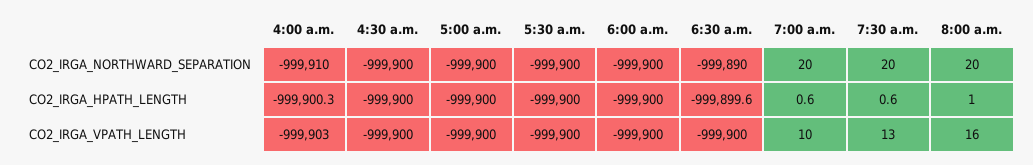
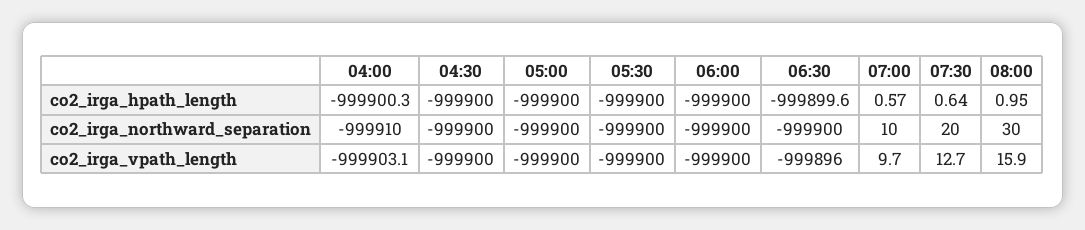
  {
    "4:00 a.m.": {
      "CO2_IRGA_NORTHWARD_SEPARATION": -999910,
      "CO2_IRGA_HPATH_LENGTH": -999900.3,
      "CO2_IRGA_VPATH_LENGTH": -999903.1
    },
    "4:30 a.m.": {
      "CO2_IRGA_NORTHWARD_SEPARATION": -999900,
      "CO2_IRGA_HPATH_LENGTH": -999900,
      "CO2_IRGA_VPATH_LENGTH": -999900
    },
    "5:00 a.m.": {
      "CO2_IRGA_NORTHWARD_SEPARATION": -999900,
      "CO2_IRGA_HPATH_LENGTH": -999900,
      "CO2_IRGA_VPATH_LENGTH": -999900
    },
    "5:30 a.m.": {
      "CO2_IRGA_NORTHWARD_SEPARATION": -999900,
      "CO2_IRGA_HPATH_LENGTH": -999900,
      "CO2_IRGA_VPATH_LENGTH": -999900
    },
    "6:00 a.m.": {
      "CO2_IRGA_NORTHWARD_SEPARATION": -999900,
      "CO2_IRGA_HPATH_LENGTH": -999900,
      "CO2_IRGA_VPATH_LENGTH": -999900
    },
    "6:30 a.m.": {
-     "CO2_IRGA_NORTHWARD_SEPARATION": -999890,
+     "CO2_IRGA_NORTHWARD_SEPARATION": -999900,
      "CO2_IRGA_HPATH_LENGTH": -999899.6,
-     "CO2_IRGA_VPATH_LENGTH": -999900
+     "CO2_IRGA_VPATH_LENGTH": -999896
    },
    "7:00 a.m.": {
-     "CO2_IRGA_NORTHWARD_SEPARATION": 20,
+     "CO2_IRGA_NORTHWARD_SEPARATION": 10,
      "CO2_IRGA_HPATH_LENGTH": 0.57,
      "CO2_IRGA_VPATH_LENGTH": 9.7
    },
    "7:30 a.m.": {
      "CO2_IRGA_NORTHWARD_SEPARATION": 20,
      "CO2_IRGA_HPATH_LENGTH": 0.64,
      "CO2_IRGA_VPATH_LENGTH": 12.7
    },
    "8:00 a.m.": {
-     "CO2_IRGA_NORTHWARD_SEPARATION": 20,
+     "CO2_IRGA_NORTHWARD_SEPARATION": 30,
      "CO2_IRGA_HPATH_LENGTH": 0.95,
      "CO2_IRGA_VPATH_LENGTH": 15.9
    }
  }

